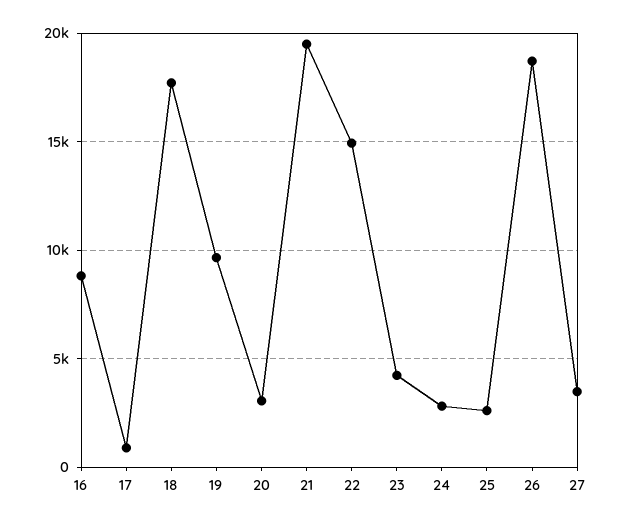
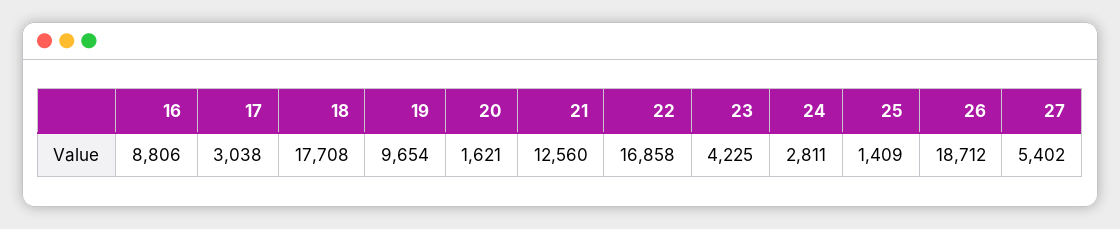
  {
    "16": 8806,
-   "17": 1000,
+   "17": 3038,
    "18": 17708,
    "19": 9654,
-   "20": 3000,
+   "20": 1621,
-   "21": 19500,
+   "21": 12560,
-   "22": 15000,
+   "22": 16858,
    "23": 4225,
    "24": 2811,
-   "25": 2500,
+   "25": 1409,
    "26": 18712,
-   "27": 3500
+   "27": 5402
  }

